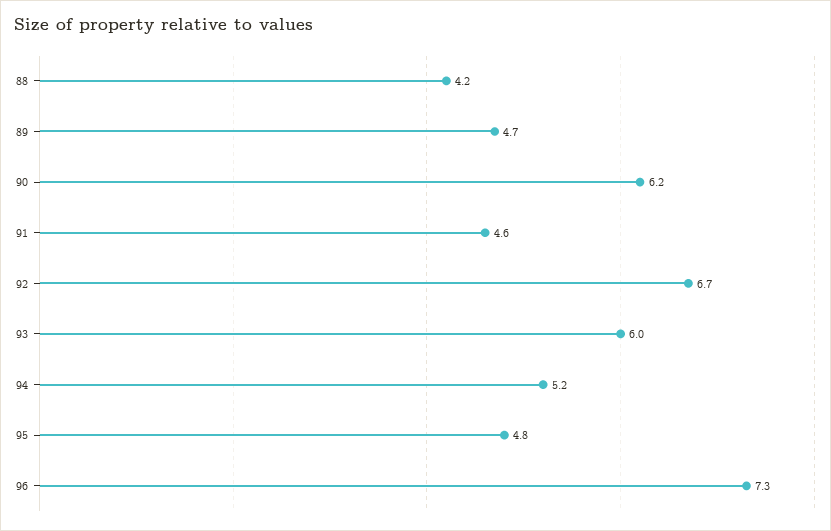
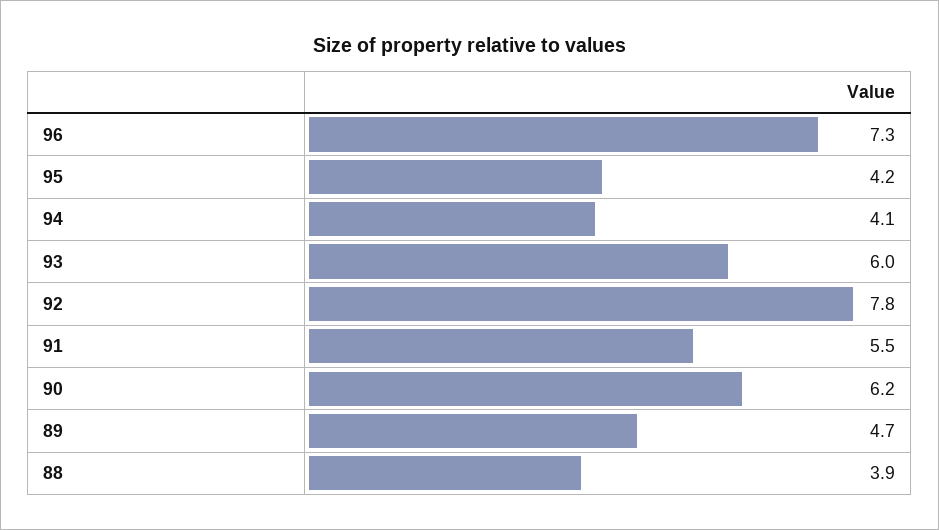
  {
-   "88": 4.2,
+   "88": 3.9,
    "89": 4.7,
    "90": 6.2,
-   "91": 4.6,
+   "91": 5.5,
-   "92": 6.7,
+   "92": 7.8,
    "93": 6,
-   "94": 5.2,
+   "94": 4.1,
-   "95": 4.8,
+   "95": 4.2,
    "96": 7.3
  }

